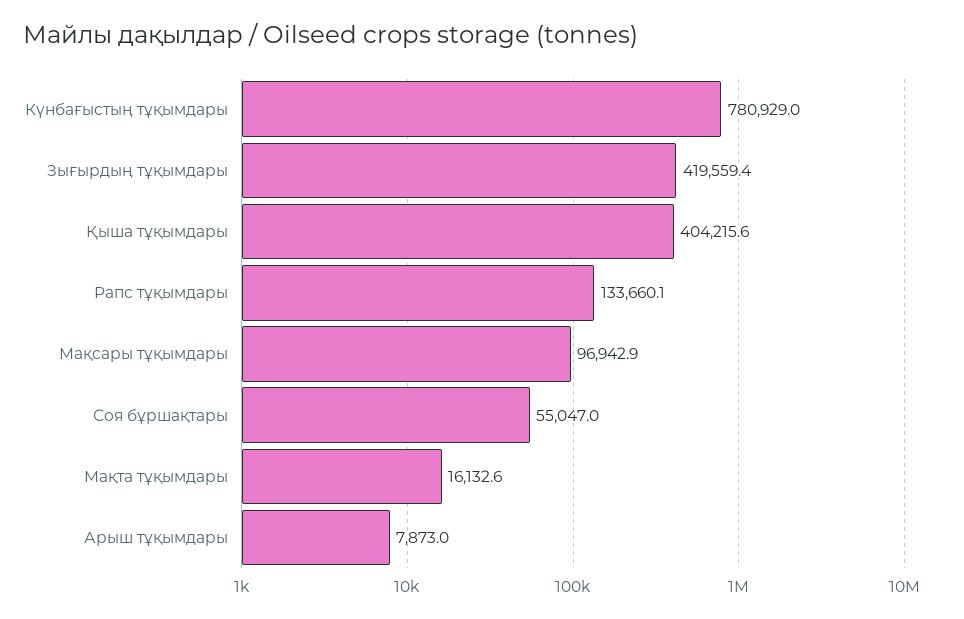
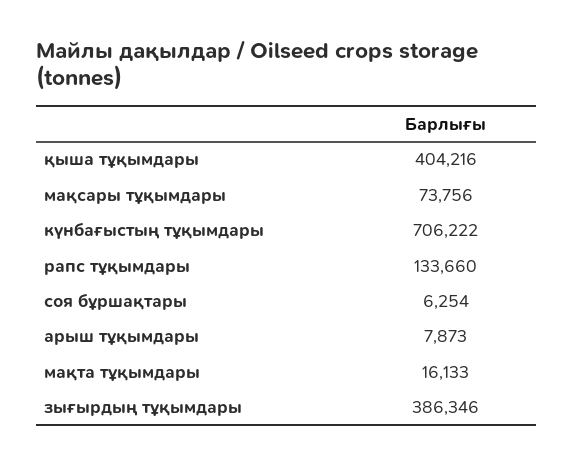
  {
-   "Күнбағыстың тұқымдары": 780929,
+   "Күнбағыстың тұқымдары": 706222,
-   "Зығырдың тұқымдары": 419559.4,
+   "Зығырдың тұқымдары": 386346,
    "Қыша тұқымдары": 404215.6,
    "Рапс тұқымдары": 133660.1,
-   "Мақсары тұқымдары": 96942.9,
+   "Мақсары тұқымдары": 73756,
-   "Соя бұршақтары": 55047,
+   "Соя бұршақтары": 6254,
    "Мақта тұқымдары": 16132.6,
    "Арыш тұқымдары": 7873
  }

